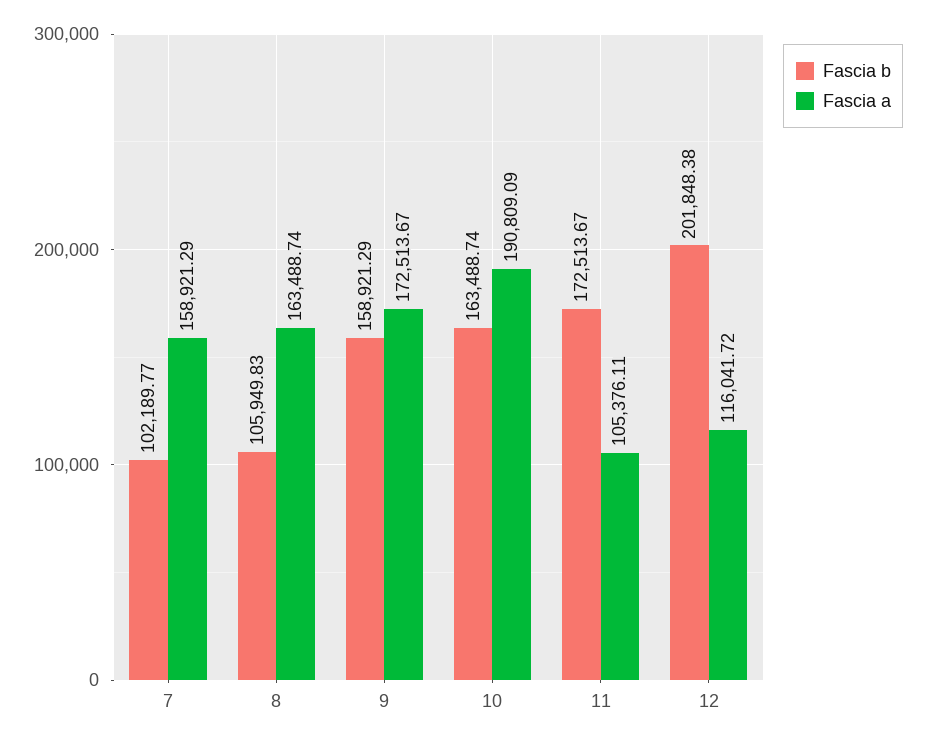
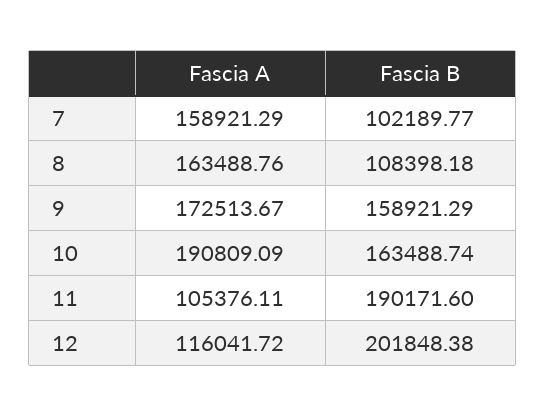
  {
    "Fascia b": {
      "7": 102189.77,
-     "8": 105949.83,
+     "8": 108398.18,
      "9": 158921.29,
      "10": 163488.74,
-     "11": 172513.67,
+     "11": 190171.6,
      "12": 201848.38
    },
    "Fascia a": {
      "7": 158921.29,
-     "8": 163488.74,
+     "8": 163488.76,
      "9": 172513.67,
      "10": 190809.09,
      "11": 105376.11,
      "12": 116041.72
    }
  }

